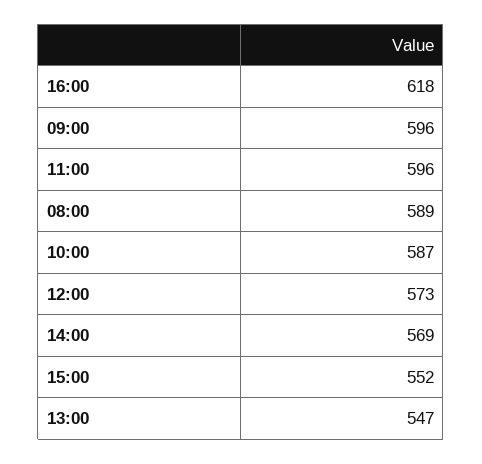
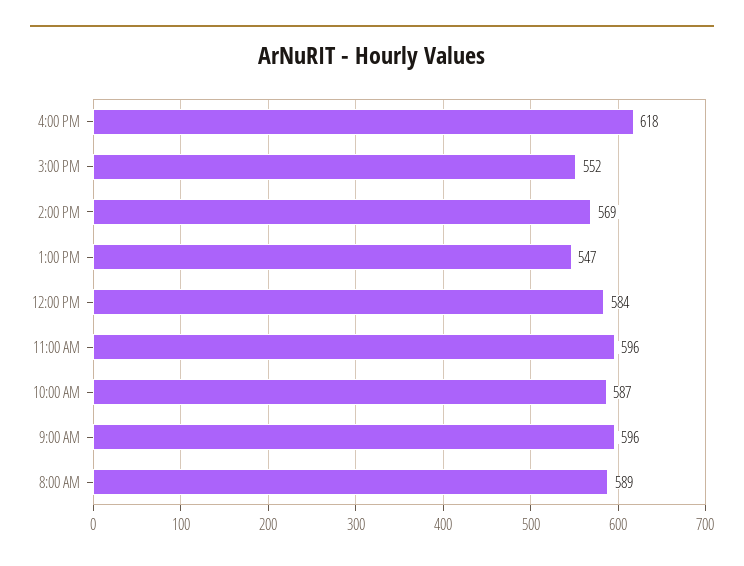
  {
    "16:00": 618,
    "09:00": 596,
    "11:00": 596,
    "08:00": 589,
    "10:00": 587,
-   "12:00": 573,
+   "12:00": 584,
    "14:00": 569,
    "15:00": 552,
    "13:00": 547
  }

